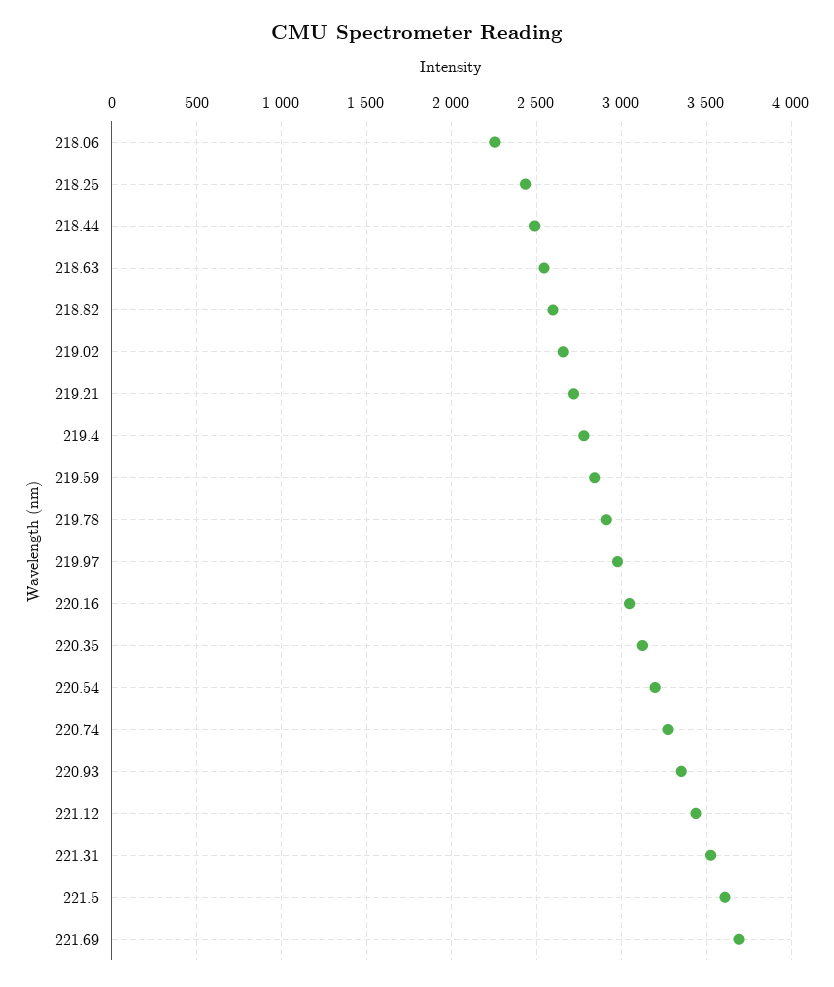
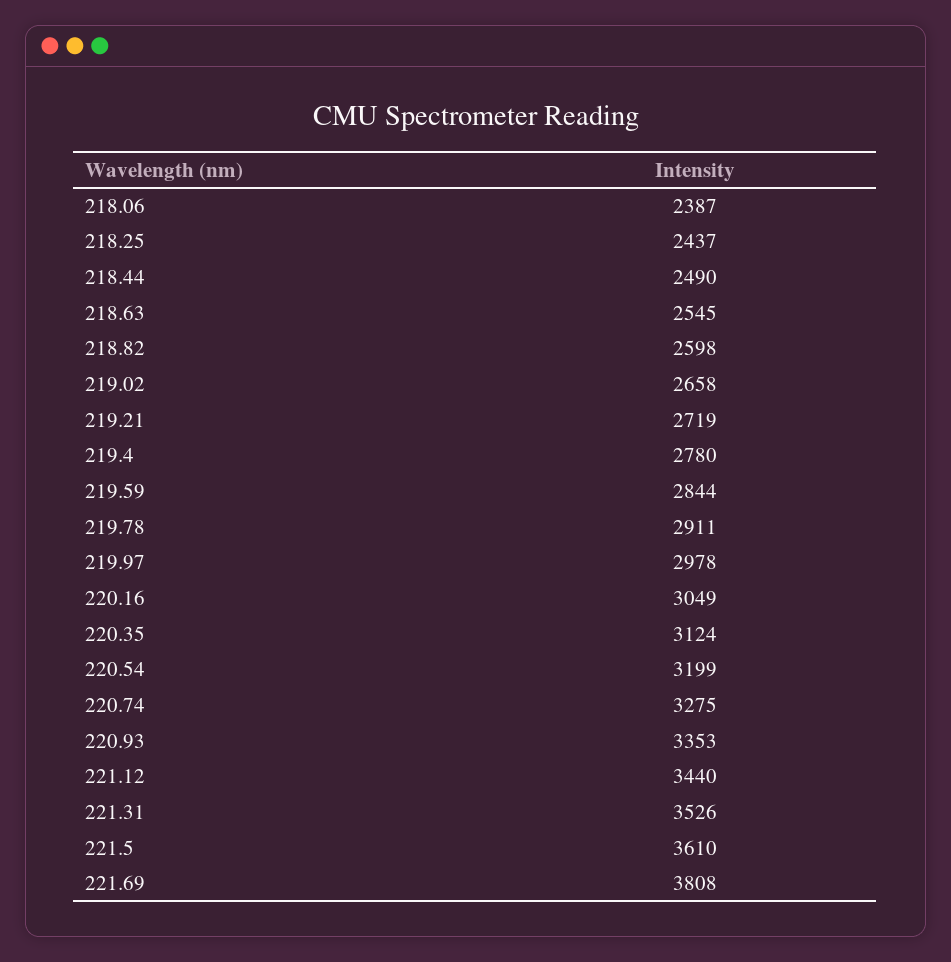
  {
-   "218.06": 2250,
+   "218.06": 2387,
    "218.25": 2437,
    "218.44": 2490,
    "218.63": 2545,
    "218.82": 2598,
    "219.02": 2658,
    "219.21": 2719,
    "219.4": 2780,
    "219.59": 2844,
    "219.78": 2911,
    "219.97": 2978,
    "220.16": 3049,
    "220.35": 3124,
    "220.54": 3199,
    "220.74": 3275,
    "220.93": 3353,
    "221.12": 3440,
    "221.31": 3526,
    "221.5": 3610,
-   "221.69": 3700
+   "221.69": 3808
  }

